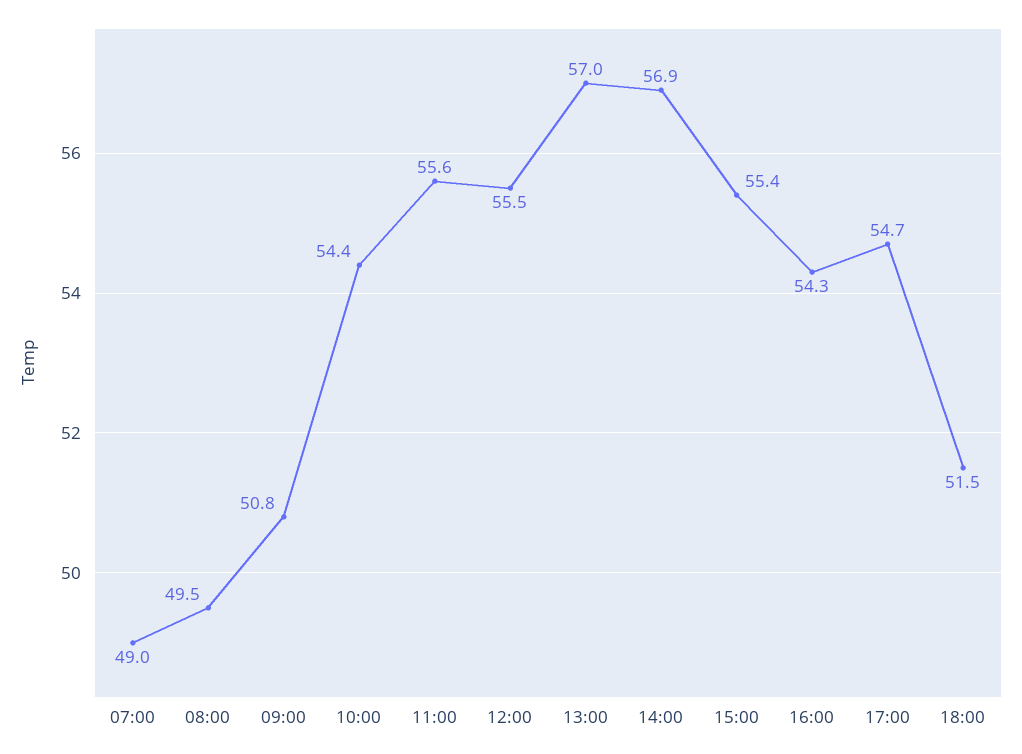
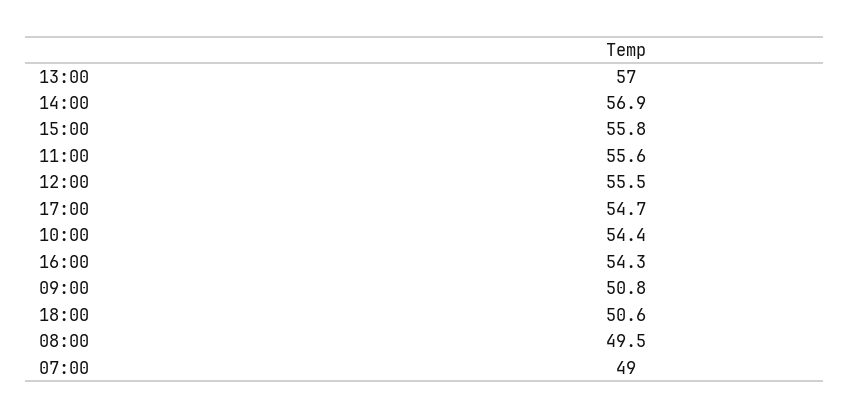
  {
    "07:00": 49,
    "08:00": 49.5,
    "09:00": 50.8,
    "10:00": 54.4,
    "11:00": 55.6,
    "12:00": 55.5,
    "13:00": 57,
    "14:00": 56.9,
-   "15:00": 55.4,
+   "15:00": 55.8,
    "16:00": 54.3,
    "17:00": 54.7,
-   "18:00": 51.5
+   "18:00": 50.6
  }

